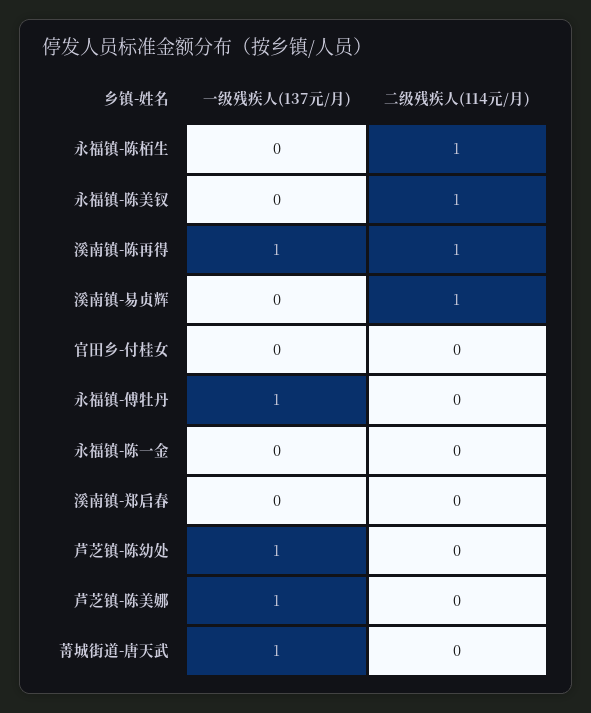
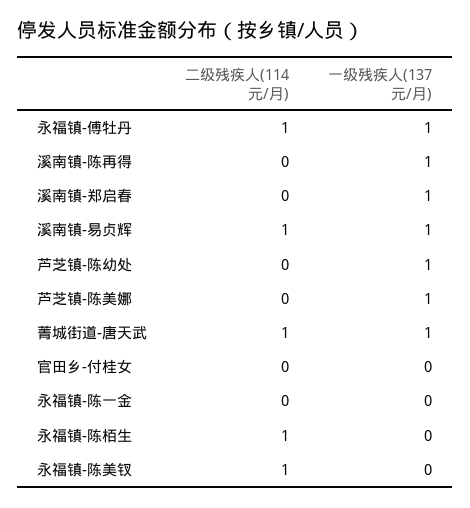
  {
    "一级残疾人(137元/月)": {
      "永福镇-陈栢生": 0,
      "永福镇-陈美钗": 0,
      "溪南镇-陈再得": 1,
-     "溪南镇-易贞辉": 0,
+     "溪南镇-易贞辉": 1,
      "官田乡-付桂女": 0,
      "永福镇-傅牡丹": 1,
      "永福镇-陈一金": 0,
-     "溪南镇-郑启春": 0,
+     "溪南镇-郑启春": 1,
      "芦芝镇-陈幼处": 1,
      "芦芝镇-陈美娜": 1,
      "菁城街道-唐天武": 1
    },
    "二级残疾人(114元/月)": {
      "永福镇-陈栢生": 1,
      "永福镇-陈美钗": 1,
-     "溪南镇-陈再得": 1,
+     "溪南镇-陈再得": 0,
      "溪南镇-易贞辉": 1,
      "官田乡-付桂女": 0,
-     "永福镇-傅牡丹": 0,
+     "永福镇-傅牡丹": 1,
      "永福镇-陈一金": 0,
      "溪南镇-郑启春": 0,
      "芦芝镇-陈幼处": 0,
      "芦芝镇-陈美娜": 0,
-     "菁城街道-唐天武": 0
+     "菁城街道-唐天武": 1
    }
  }

